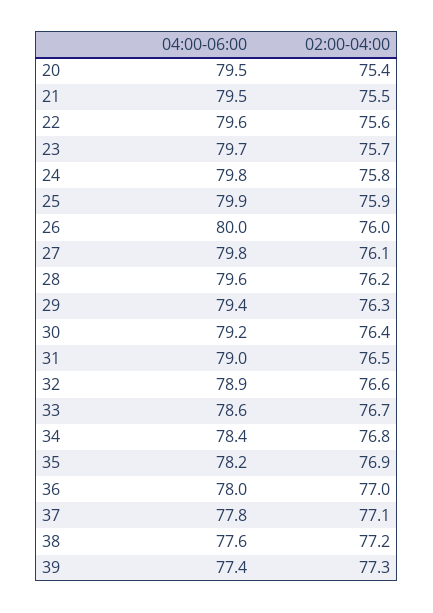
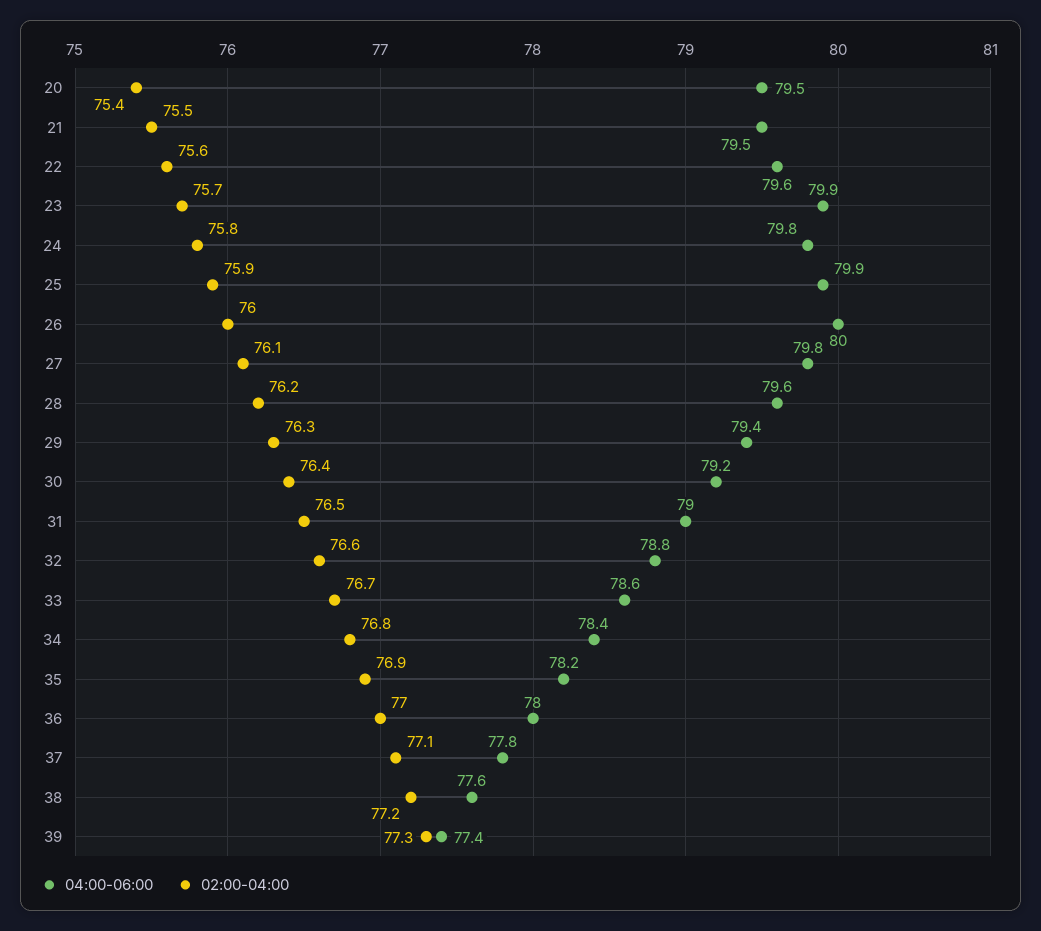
  {
    "04:00-06:00": {
      "20": 79.5,
      "21": 79.5,
      "22": 79.6,
-     "23": 79.7,
+     "23": 79.9,
      "24": 79.8,
      "25": 79.9,
      "26": 80,
      "27": 79.8,
      "28": 79.6,
      "29": 79.4,
      "30": 79.2,
      "31": 79,
-     "32": 78.9,
+     "32": 78.8,
      "33": 78.6,
      "34": 78.4,
      "35": 78.2,
      "36": 78,
      "37": 77.8,
      "38": 77.6,
      "39": 77.4
    },
    "02:00-04:00": {
      "20": 75.4,
      "21": 75.5,
      "22": 75.6,
      "23": 75.7,
      "24": 75.8,
      "25": 75.9,
      "26": 76,
      "27": 76.1,
      "28": 76.2,
      "29": 76.3,
      "30": 76.4,
      "31": 76.5,
      "32": 76.6,
      "33": 76.7,
      "34": 76.8,
      "35": 76.9,
      "36": 77,
      "37": 77.1,
      "38": 77.2,
      "39": 77.3
    }
  }

